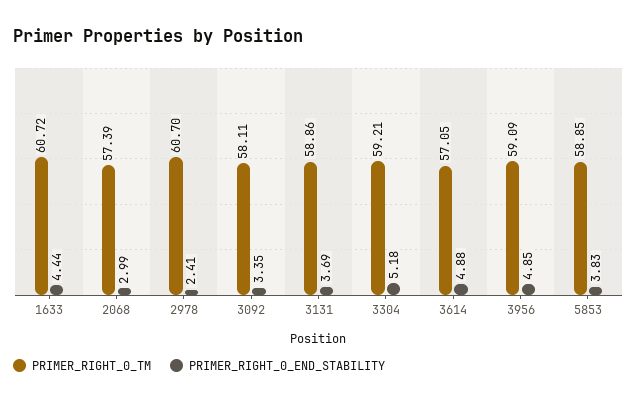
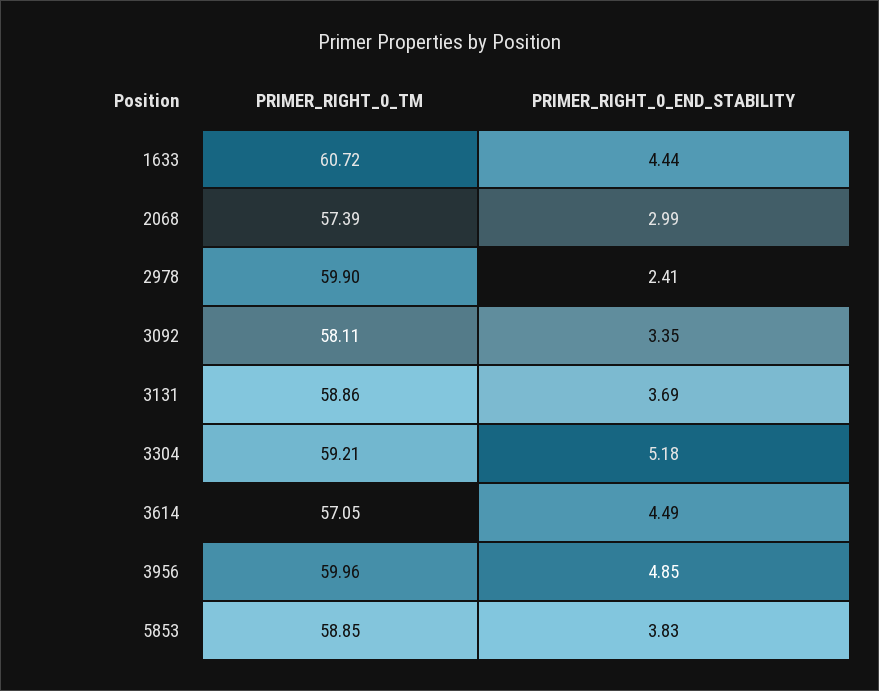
  {
    "PRIMER_RIGHT_0_TM": {
      "1633": 60.72,
      "2068": 57.39,
-     "2978": 60.7,
+     "2978": 59.9,
      "3092": 58.11,
      "3131": 58.86,
      "3304": 59.21,
      "3614": 57.05,
-     "3956": 59.09,
+     "3956": 59.96,
      "5853": 58.85
    },
    "PRIMER_RIGHT_0_END_STABILITY": {
      "1633": 4.44,
      "2068": 2.99,
      "2978": 2.41,
      "3092": 3.35,
      "3131": 3.69,
      "3304": 5.18,
-     "3614": 4.88,
+     "3614": 4.49,
      "3956": 4.85,
      "5853": 3.83
    }
  }

